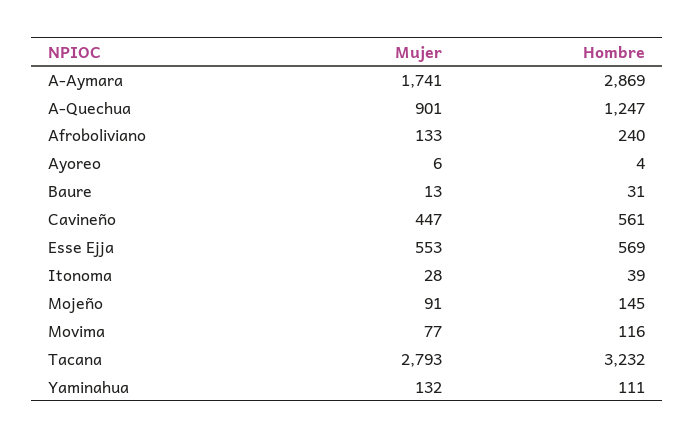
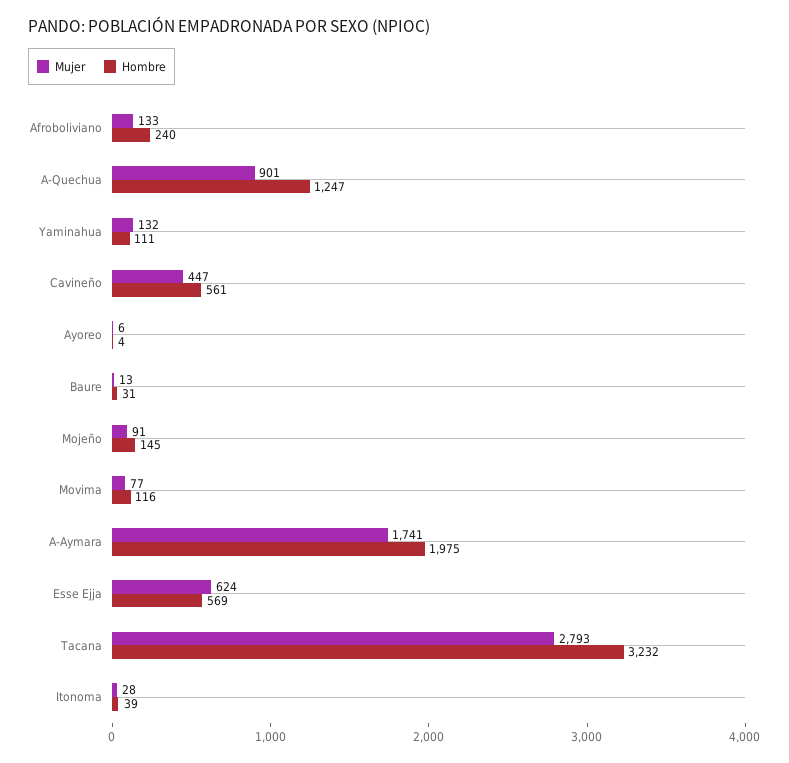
  {
    "Mujer": {
      "A-Aymara": 1741,
      "A-Quechua": 901,
      "Afroboliviano": 133,
      "Ayoreo": 6,
      "Baure": 13,
      "Cavineño": 447,
-     "Esse Ejja": 553,
+     "Esse Ejja": 624,
      "Itonoma": 28,
      "Mojeño": 91,
      "Movima": 77,
      "Tacana": 2793,
      "Yaminahua": 132
    },
    "Hombre": {
-     "A-Aymara": 2869,
+     "A-Aymara": 1975,
      "A-Quechua": 1247,
      "Afroboliviano": 240,
      "Ayoreo": 4,
      "Baure": 31,
      "Cavineño": 561,
      "Esse Ejja": 569,
      "Itonoma": 39,
      "Mojeño": 145,
      "Movima": 116,
      "Tacana": 3232,
      "Yaminahua": 111
    }
  }

